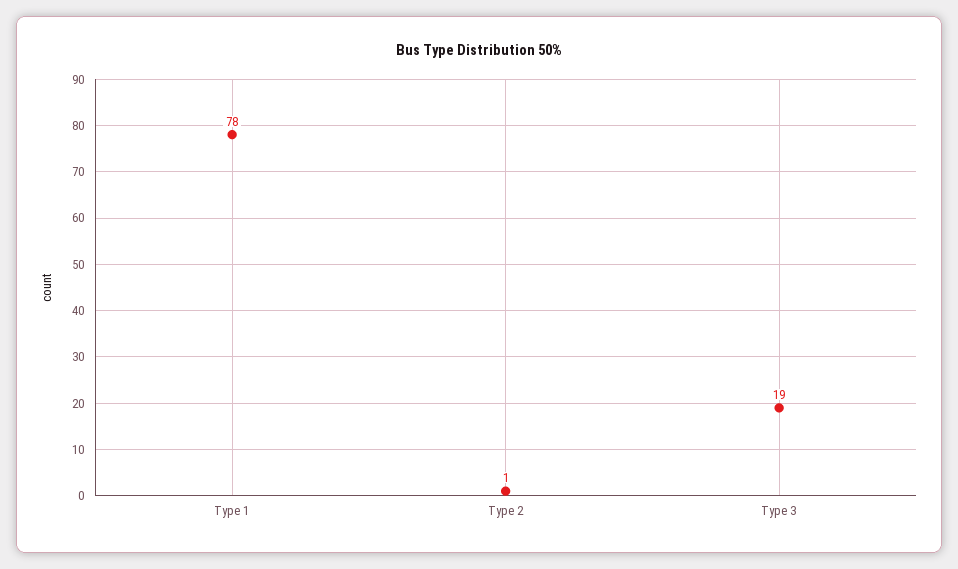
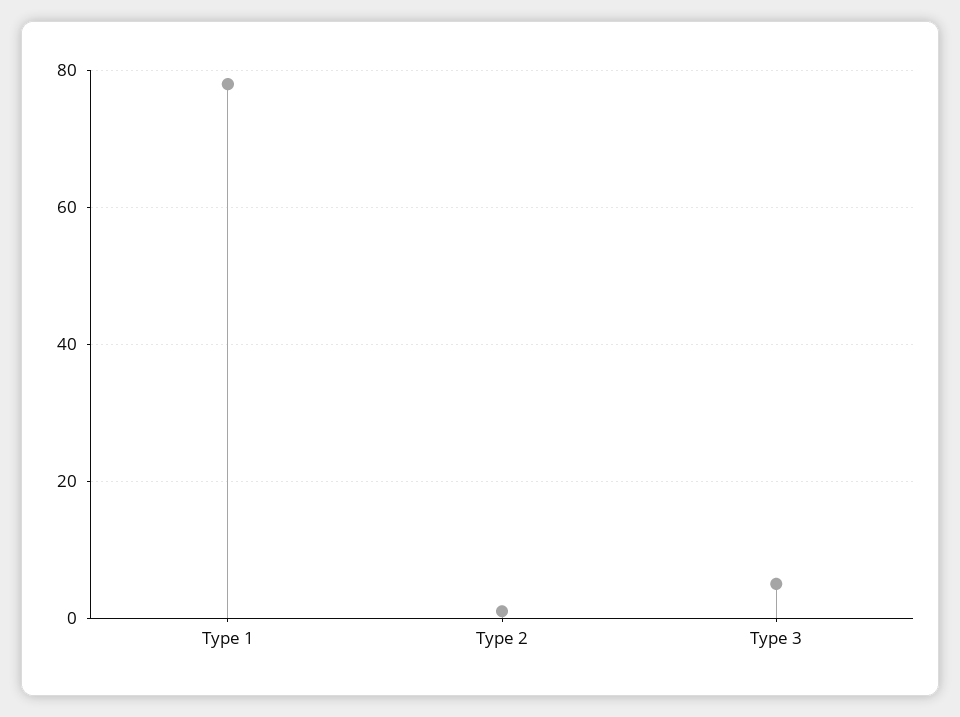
  {
    "Type 1": 78,
    "Type 2": 1,
-   "Type 3": 19
+   "Type 3": 5
  }

